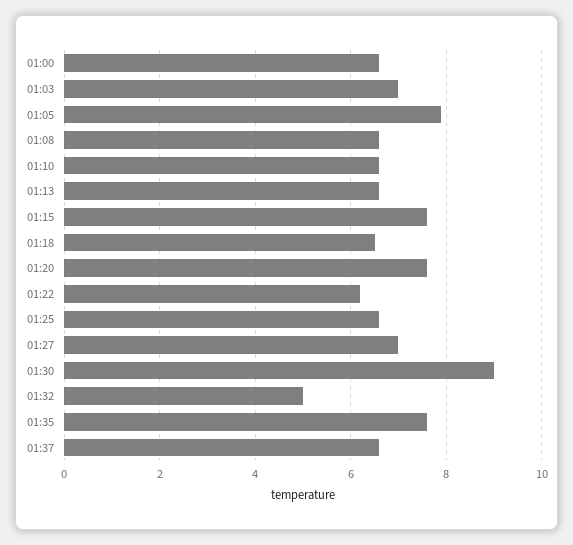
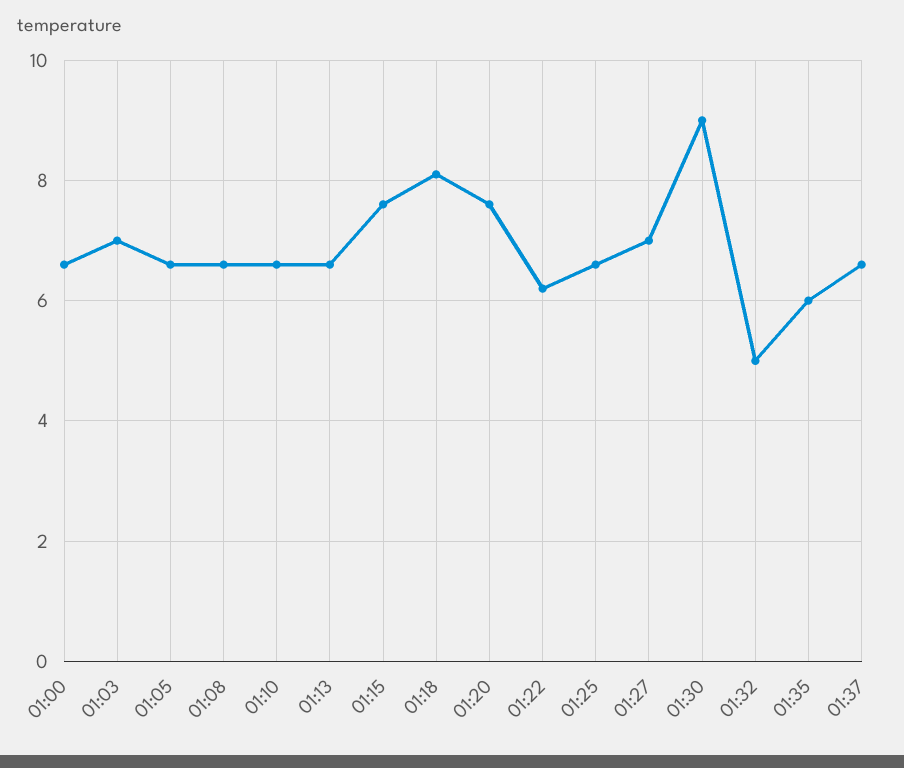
  {
    "01:00": 6.5,
    "01:03": 7,
-   "01:05": 8,
+   "01:05": 6.5,
    "01:08": 6.5,
    "01:10": 6.5,
    "01:13": 6.5,
    "01:15": 7.5,
-   "01:18": 6.5,
+   "01:18": 8,
    "01:20": 7.5,
    "01:22": 6,
    "01:25": 6.5,
    "01:27": 7,
    "01:30": 9,
    "01:32": 5,
-   "01:35": 7.5,
+   "01:35": 6,
    "01:37": 6.5
  }

